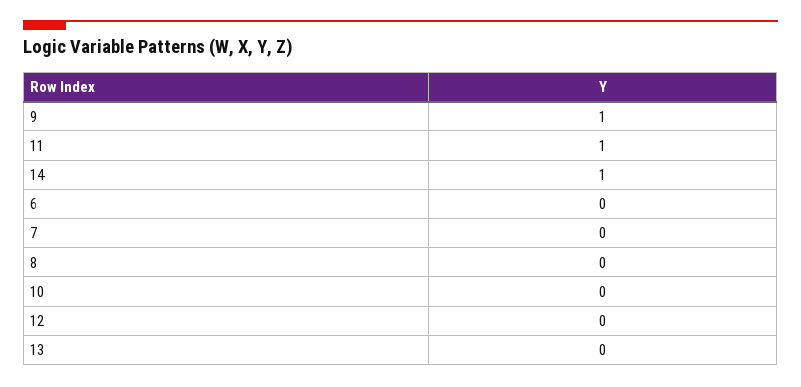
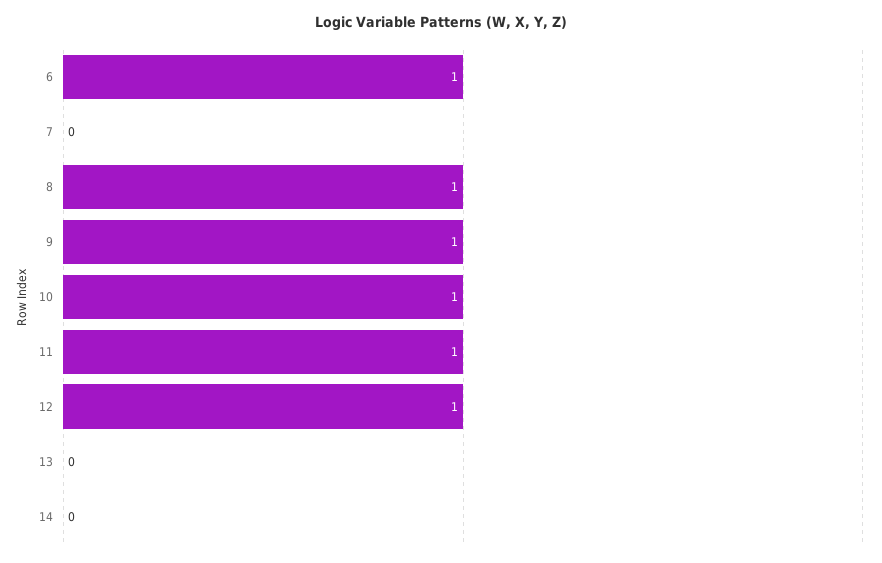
  {
    "9": 1,
    "11": 1,
-   "14": 1,
+   "14": 0,
-   "6": 0,
+   "6": 1,
    "7": 0,
-   "8": 0,
+   "8": 1,
-   "10": 0,
+   "10": 1,
-   "12": 0,
+   "12": 1,
    "13": 0
  }

